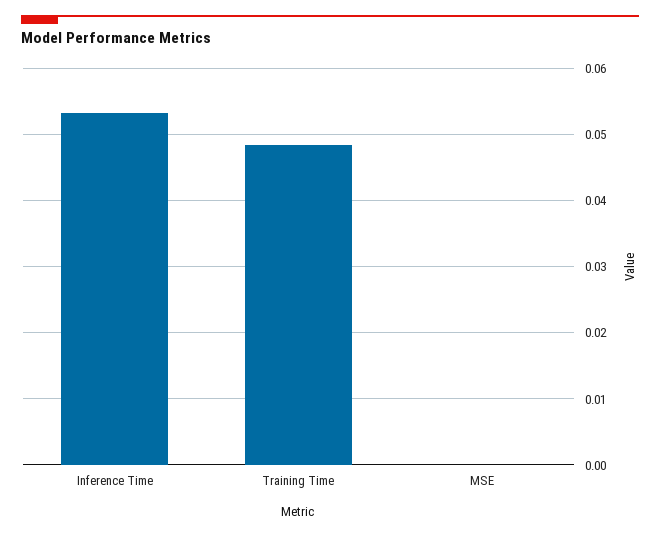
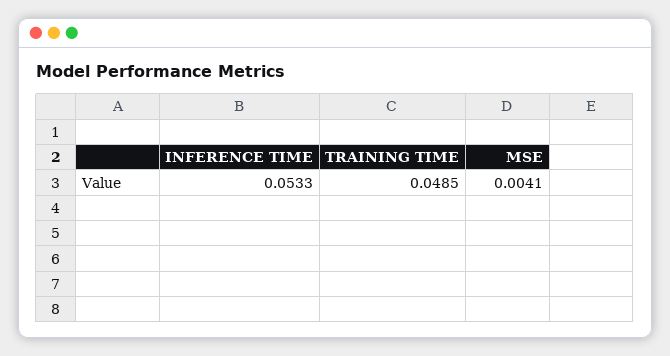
  {
    "Inference Time": 0.0533,
    "Training Time": 0.0485,
-   "MSE": 0
+   "MSE": 0.0041
  }

